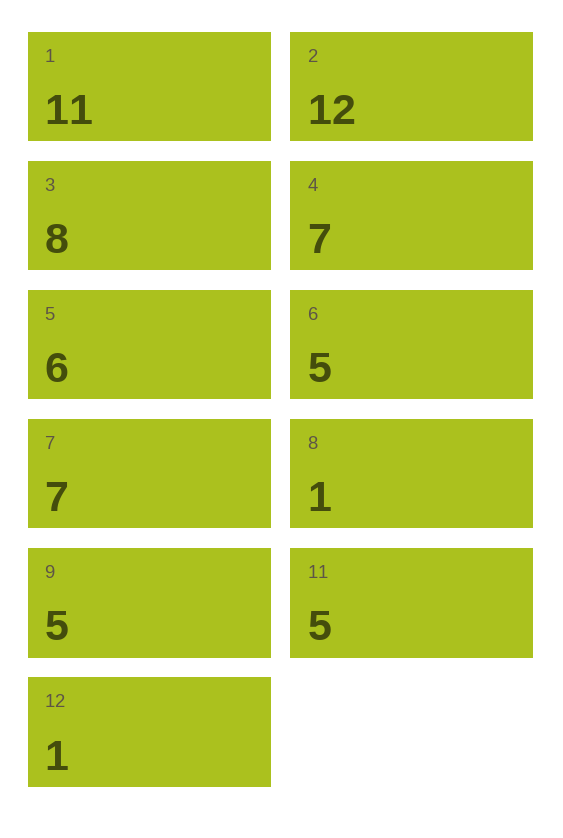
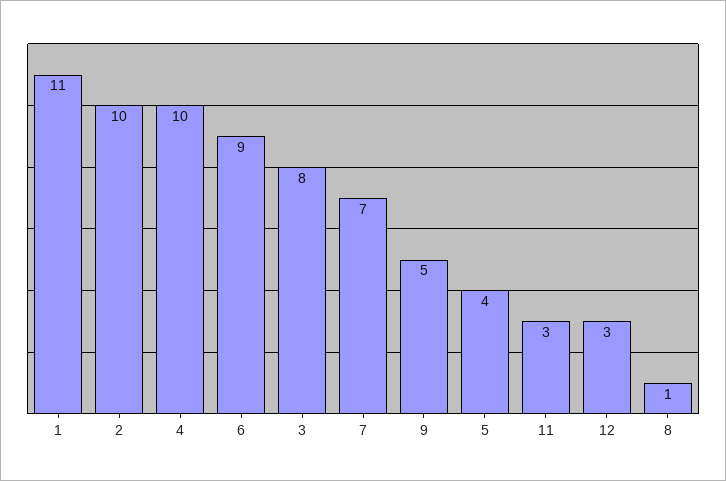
  {
    "1": 11,
-   "2": 12,
+   "2": 10,
    "3": 8,
-   "4": 7,
+   "4": 10,
-   "5": 6,
+   "5": 4,
-   "6": 5,
+   "6": 9,
    "7": 7,
    "8": 1,
    "9": 5,
-   "11": 5,
+   "11": 3,
-   "12": 1
+   "12": 3
  }

